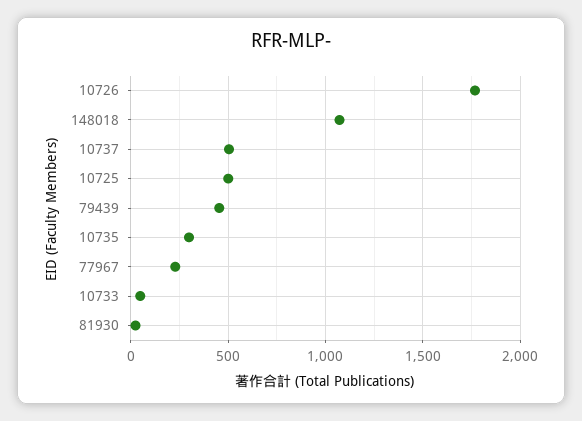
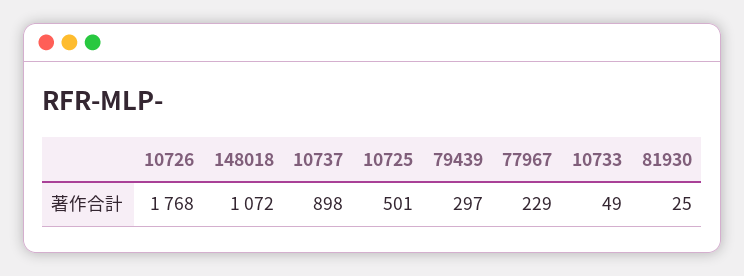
  {
    "10726": 1768,
    "148018": 1072,
-   "10737": 500,
+   "10737": 898,
    "10725": 501,
-   "79439": 450,
+   "79439": 297,
-   "10735": 300,
    "77967": 229,
    "10733": 49,
    "81930": 25
  }

